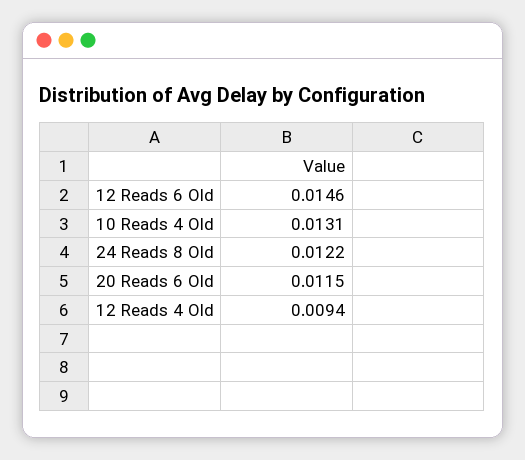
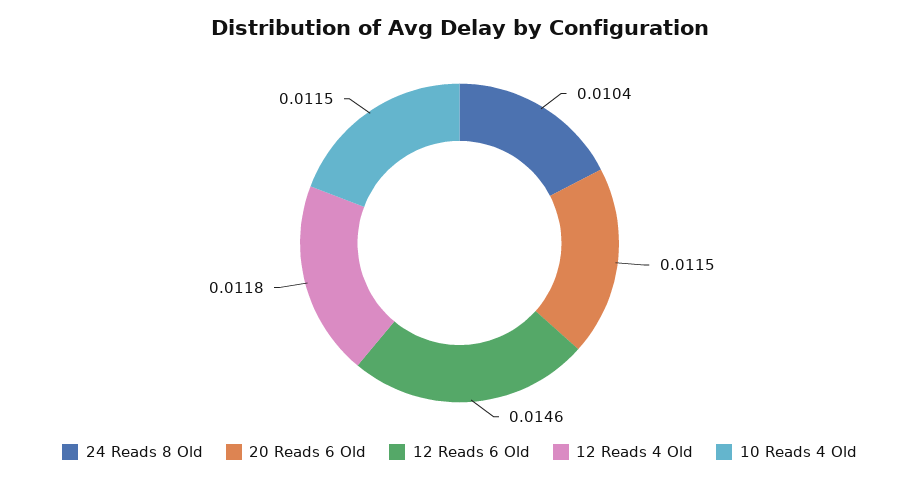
  {
    "12 Reads 6 Old": 0.0146,
-   "10 Reads 4 Old": 0.0131,
+   "10 Reads 4 Old": 0.0115,
-   "24 Reads 8 Old": 0.0122,
+   "24 Reads 8 Old": 0.0104,
    "20 Reads 6 Old": 0.0115,
-   "12 Reads 4 Old": 0.0094
+   "12 Reads 4 Old": 0.0118
  }

